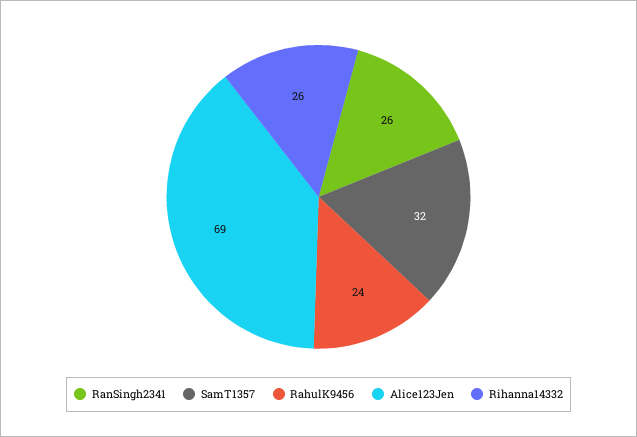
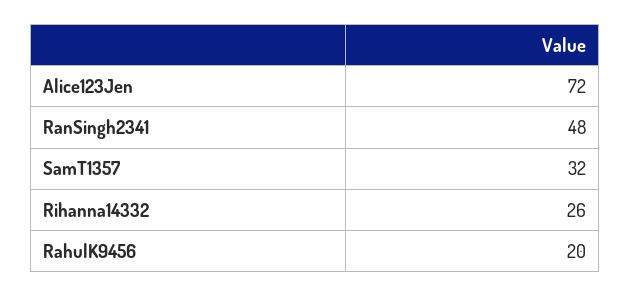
  {
-   "RanSingh2341": 26,
+   "RanSingh2341": 48,
    "SamT1357": 32,
-   "RahulK9456": 24,
+   "RahulK9456": 20,
-   "Alice123Jen": 69,
+   "Alice123Jen": 72,
    "Rihanna14332": 26
  }

